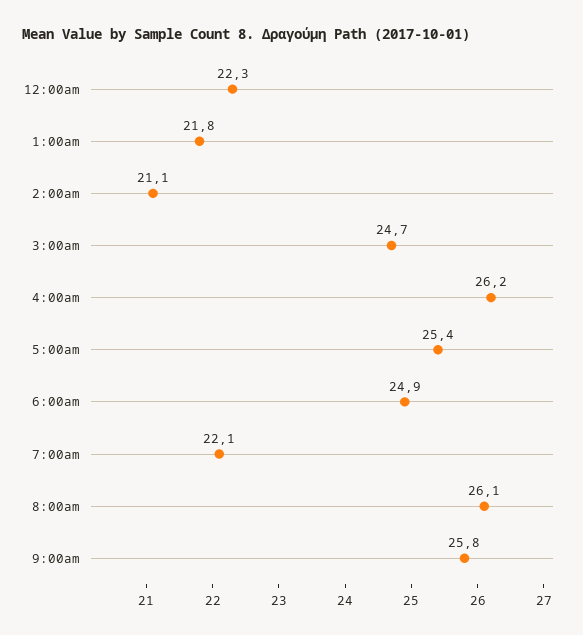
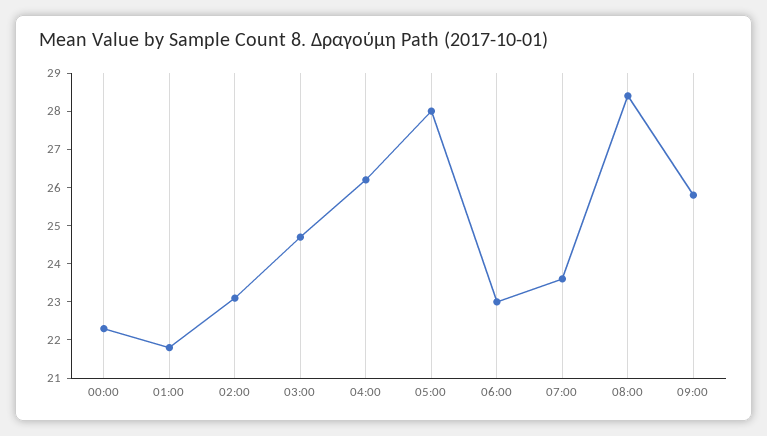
  {
    "12:00am": 22.3,
    "1:00am": 21.8,
-   "2:00am": 21.1,
+   "2:00am": 23,
    "3:00am": 24.7,
    "4:00am": 26.2,
-   "5:00am": 25.4,
+   "5:00am": 28,
-   "6:00am": 24.9,
+   "6:00am": 23,
-   "7:00am": 22.1,
+   "7:00am": 23.5,
-   "8:00am": 26.1,
+   "8:00am": 28.5,
    "9:00am": 25.8
  }

